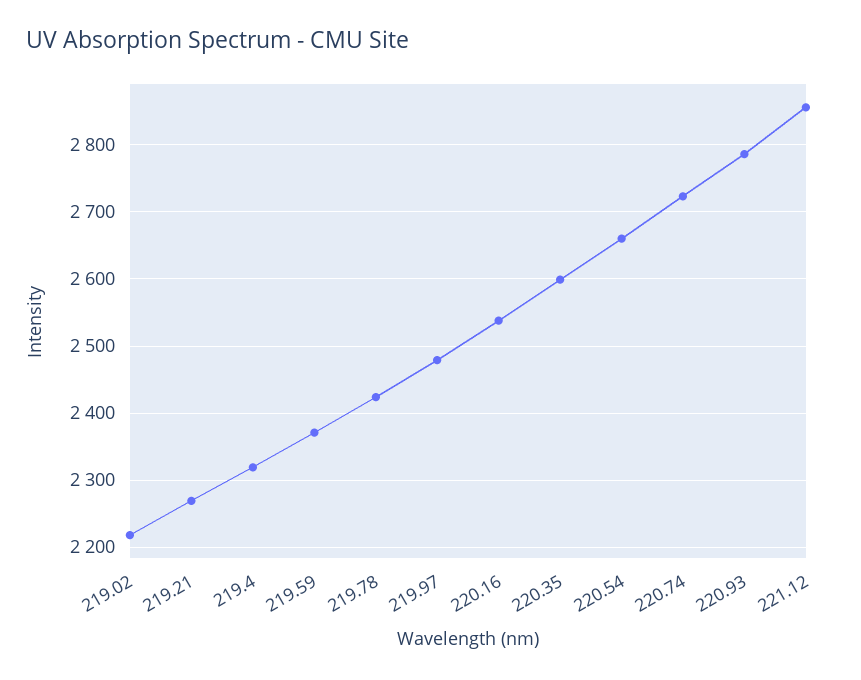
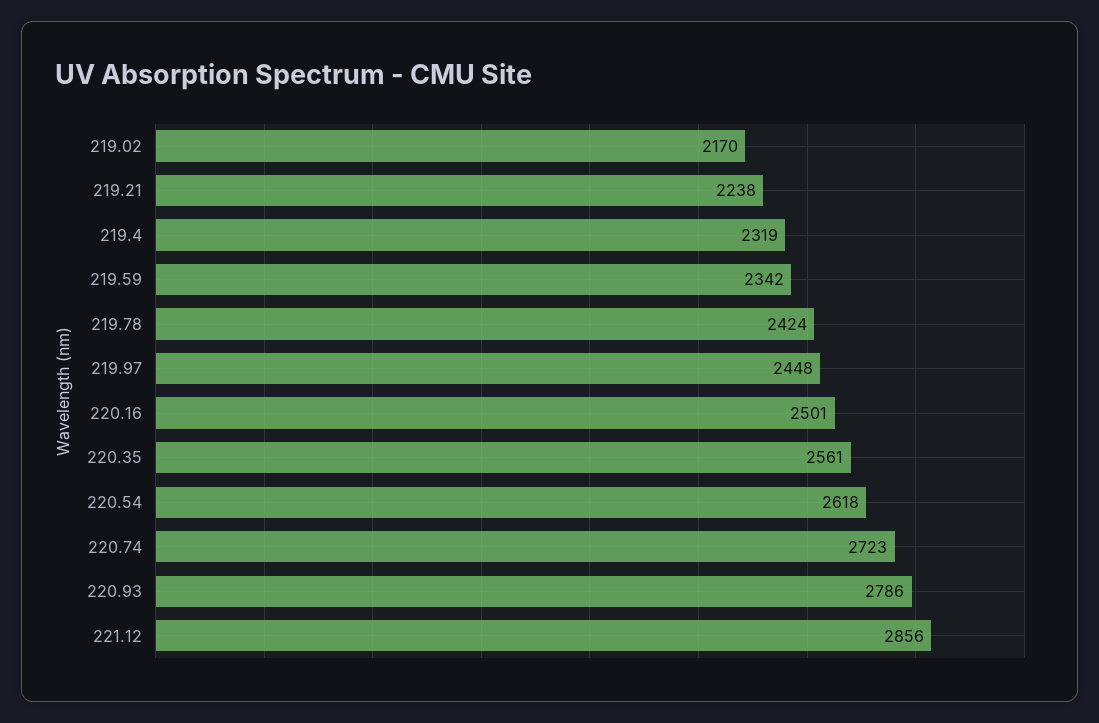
  {
-   "219.02": 2220,
+   "219.02": 2170,
-   "219.21": 2270,
+   "219.21": 2238,
    "219.4": 2319,
-   "219.59": 2370,
+   "219.59": 2342,
    "219.78": 2424,
-   "219.97": 2480,
+   "219.97": 2448,
-   "220.16": 2540,
+   "220.16": 2501,
-   "220.35": 2600,
+   "220.35": 2561,
-   "220.54": 2660,
+   "220.54": 2618,
    "220.74": 2723,
    "220.93": 2786,
    "221.12": 2856
  }

